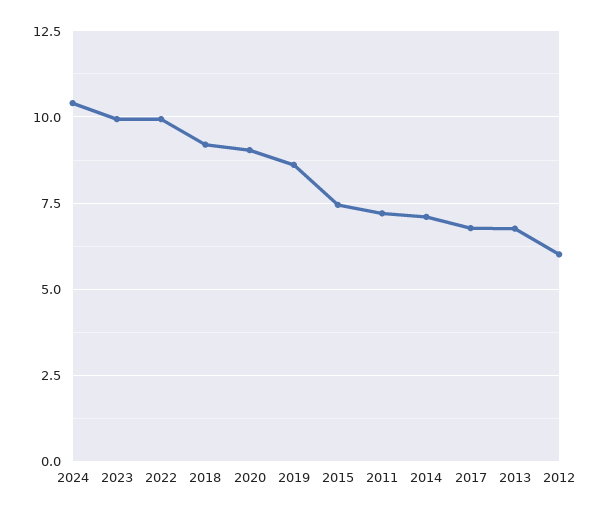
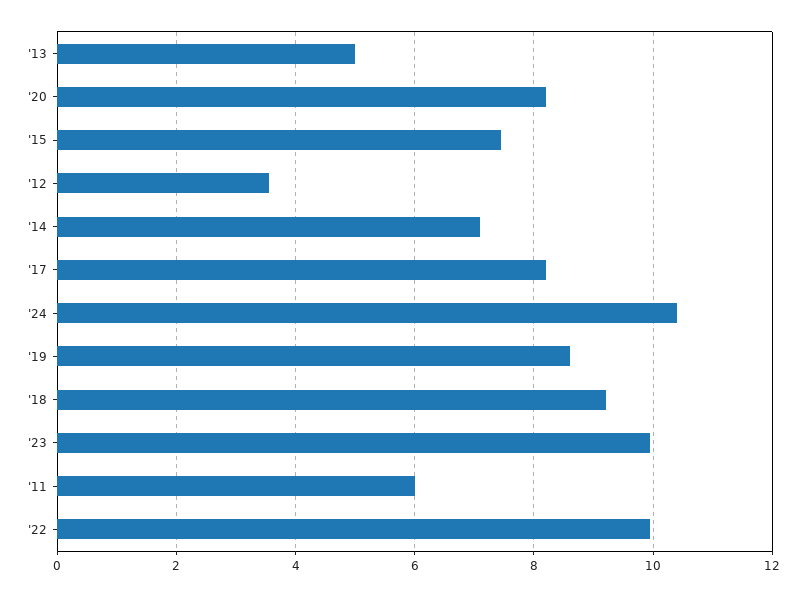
  {
    "2024": 10.4,
    "2023": 10,
    "2022": 10,
    "2018": 9.2,
-   "2020": 9,
+   "2020": 8.2,
    "2019": 8.6,
    "2015": 7.4,
-   "2011": 7.25,
+   "2011": 6,
    "2014": 7.2,
-   "2017": 6.75,
+   "2017": 8.2,
-   "2013": 6.75,
+   "2013": 5,
-   "2012": 6
+   "2012": 3.6
  }

